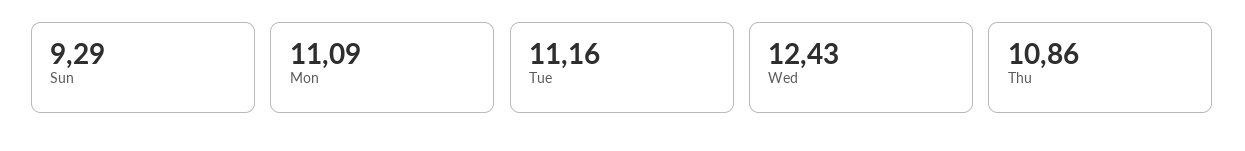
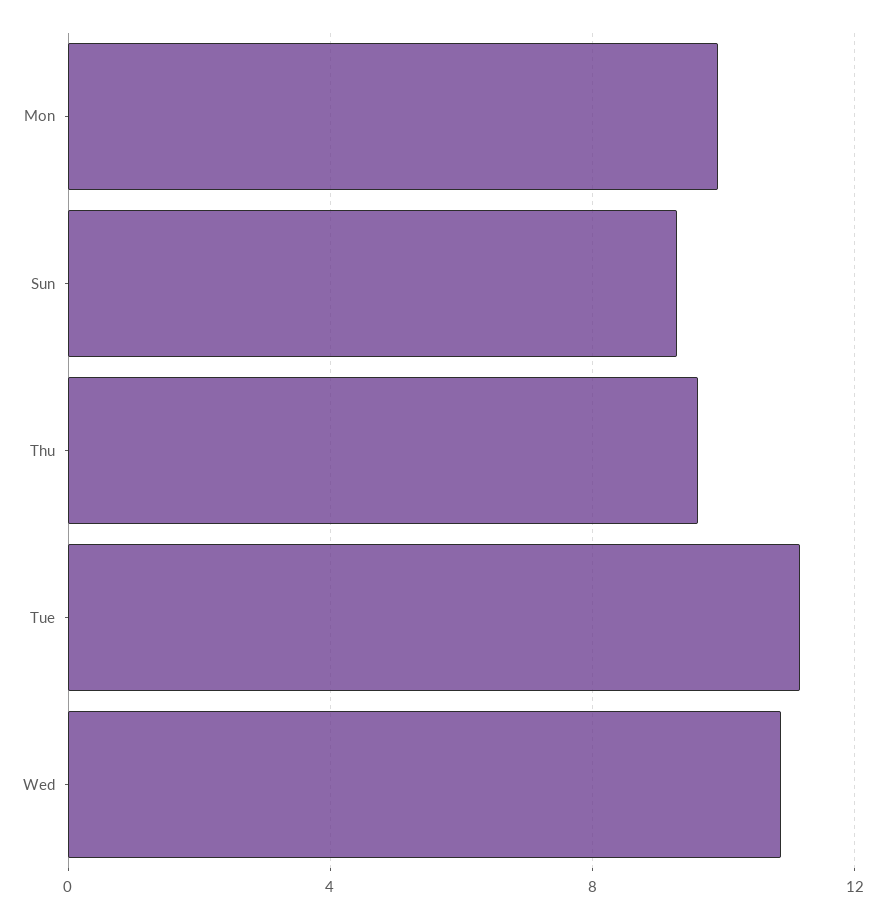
  {
    "Sun": 9.29,
-   "Mon": 11.09,
+   "Mon": 10,
    "Tue": 11.16,
-   "Wed": 12.43,
+   "Wed": 11,
-   "Thu": 10.86
+   "Thu": 9.5
  }

